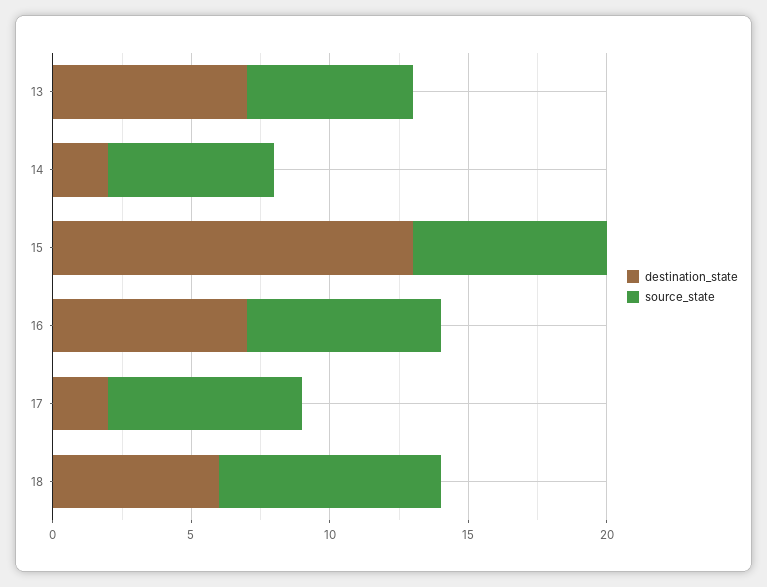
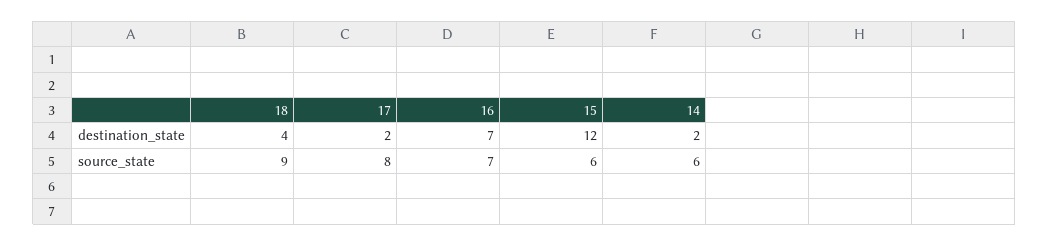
  {
    "destination_state": {
-     "13": 7,
      "14": 2,
-     "15": 13,
+     "15": 12,
      "16": 7,
      "17": 2,
-     "18": 6
+     "18": 4
    },
    "source_state": {
-     "13": 6,
      "14": 6,
-     "15": 7,
+     "15": 6,
      "16": 7,
-     "17": 7,
+     "17": 8,
-     "18": 8
+     "18": 9
    }
  }

